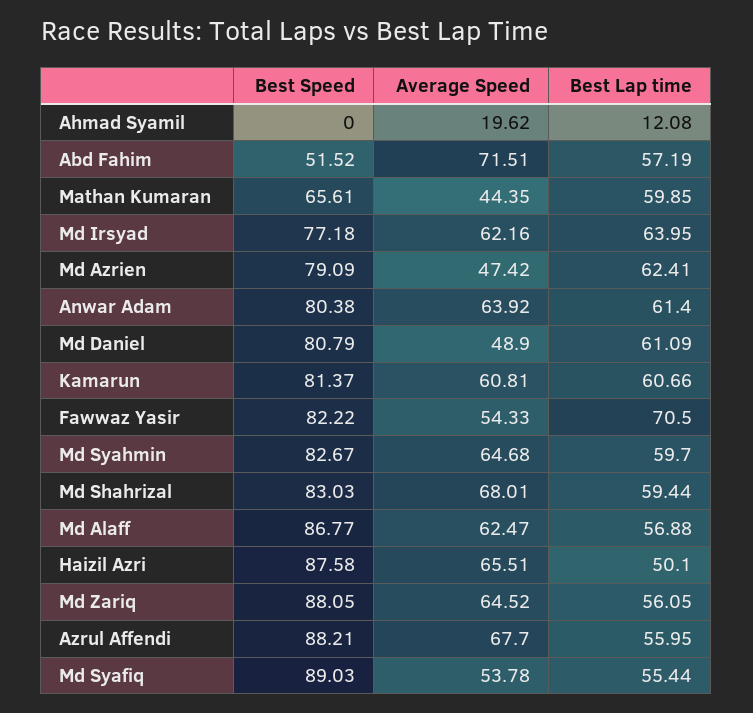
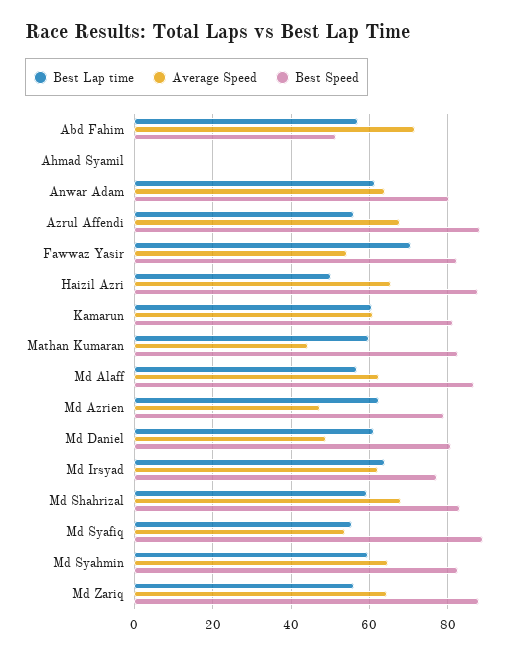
  {
    "Best Speed": {
      "Ahmad Syamil": 0,
      "Abd Fahim": 51.52,
-     "Mathan Kumaran": 65.61,
+     "Mathan Kumaran": 82,
      "Md Irsyad": 77.18,
      "Md Azrien": 79.09,
      "Anwar Adam": 80.38,
      "Md Daniel": 80.79,
      "Kamarun": 81.37,
      "Fawwaz Yasir": 82.22,
      "Md Syahmin": 82.67,
      "Md Shahrizal": 83.03,
      "Md Alaff": 86.77,
      "Haizil Azri": 87.58,
      "Md Zariq": 88.05,
      "Azrul Affendi": 88.21,
      "Md Syafiq": 89.03
    },
    "Average Speed": {
-     "Ahmad Syamil": 19.62,
+     "Ahmad Syamil": 0,
      "Abd Fahim": 71.51,
      "Mathan Kumaran": 44.35,
      "Md Irsyad": 62.16,
      "Md Azrien": 47.42,
      "Anwar Adam": 63.92,
      "Md Daniel": 48.9,
      "Kamarun": 60.81,
      "Fawwaz Yasir": 54.33,
      "Md Syahmin": 64.68,
      "Md Shahrizal": 68.01,
      "Md Alaff": 62.47,
      "Haizil Azri": 65.51,
      "Md Zariq": 64.52,
      "Azrul Affendi": 67.7,
      "Md Syafiq": 53.78
    },
    "Best Lap time": {
-     "Ahmad Syamil": 12.08,
+     "Ahmad Syamil": 0,
      "Abd Fahim": 57.19,
      "Mathan Kumaran": 59.85,
      "Md Irsyad": 63.95,
      "Md Azrien": 62.41,
      "Anwar Adam": 61.4,
      "Md Daniel": 61.09,
      "Kamarun": 60.66,
      "Fawwaz Yasir": 70.5,
      "Md Syahmin": 59.7,
      "Md Shahrizal": 59.44,
      "Md Alaff": 56.88,
      "Haizil Azri": 50.1,
      "Md Zariq": 56.05,
      "Azrul Affendi": 55.95,
      "Md Syafiq": 55.44
    }
  }

